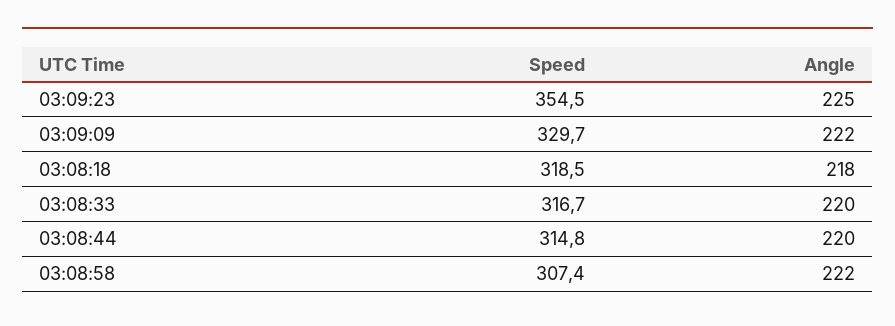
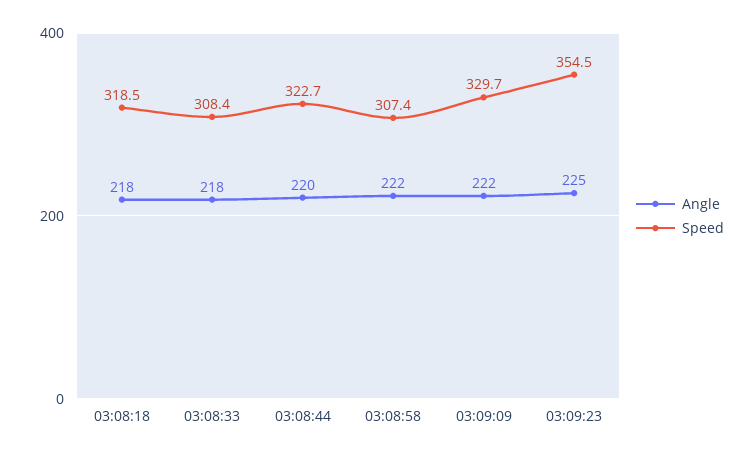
  {
    "Speed": {
      "03:09:23": 354.5,
      "03:09:09": 329.7,
      "03:08:18": 318.5,
-     "03:08:33": 316.7,
+     "03:08:33": 308.4,
-     "03:08:44": 314.8,
+     "03:08:44": 322.7,
      "03:08:58": 307.4
    },
    "Angle": {
      "03:09:23": 225,
      "03:09:09": 222,
      "03:08:18": 218,
-     "03:08:33": 220,
+     "03:08:33": 218,
      "03:08:44": 220,
      "03:08:58": 222
    }
  }

